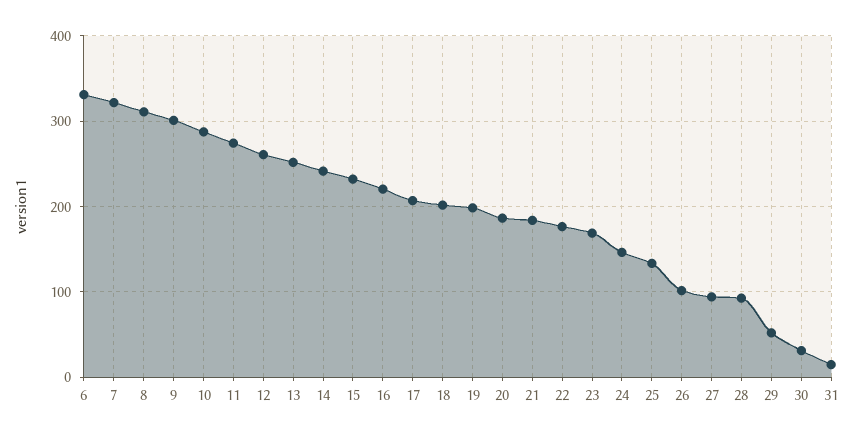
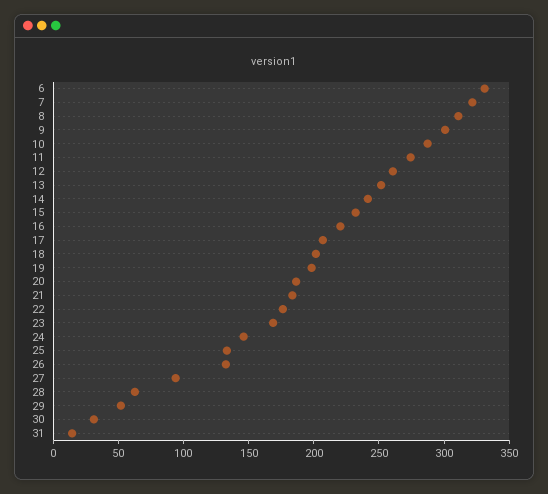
  {
    "6": 330,
    "7": 320,
    "8": 310,
    "9": 300,
    "10": 290,
    "11": 270,
    "12": 260,
    "13": 250,
    "14": 240,
    "15": 230,
    "16": 220,
    "17": 210,
    "18": 200,
    "19": 200,
    "20": 190,
    "21": 180,
    "22": 180,
    "23": 170,
    "24": 150,
    "25": 130,
-   "26": 100,
+   "26": 130,
    "27": 90,
-   "28": 90,
+   "28": 60,
    "29": 50,
    "30": 30,
    "31": 10
  }

